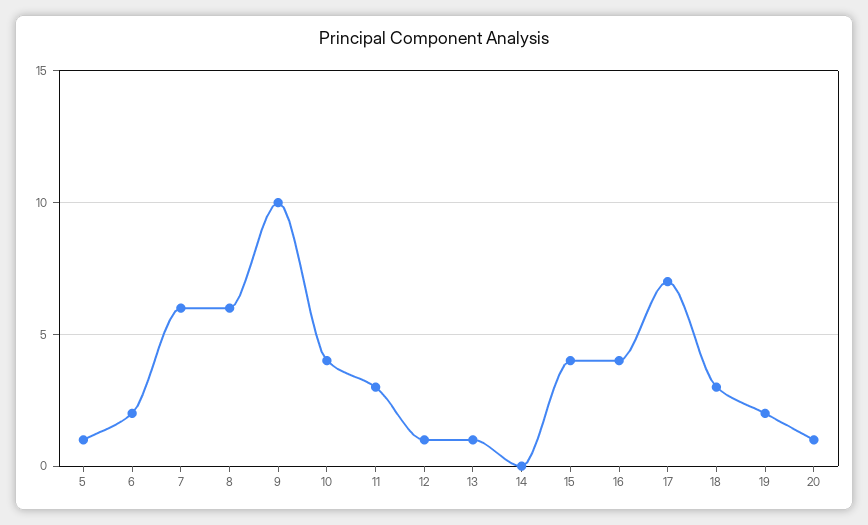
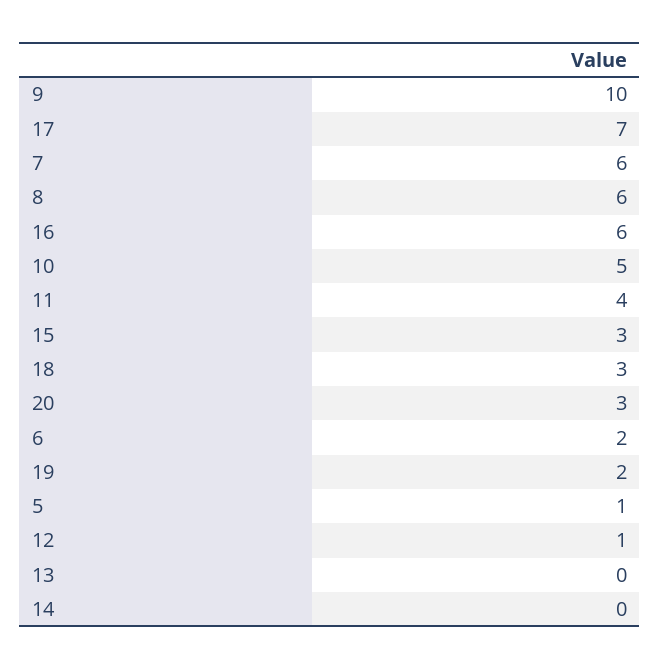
  {
    "5": 1,
    "6": 2,
    "7": 6,
    "8": 6,
    "9": 10,
-   "10": 4,
+   "10": 5,
-   "11": 3,
+   "11": 4,
    "12": 1,
-   "13": 1,
+   "13": 0,
    "14": 0,
-   "15": 4,
+   "15": 3,
-   "16": 4,
+   "16": 6,
    "17": 7,
    "18": 3,
    "19": 2,
-   "20": 1
+   "20": 3
  }

